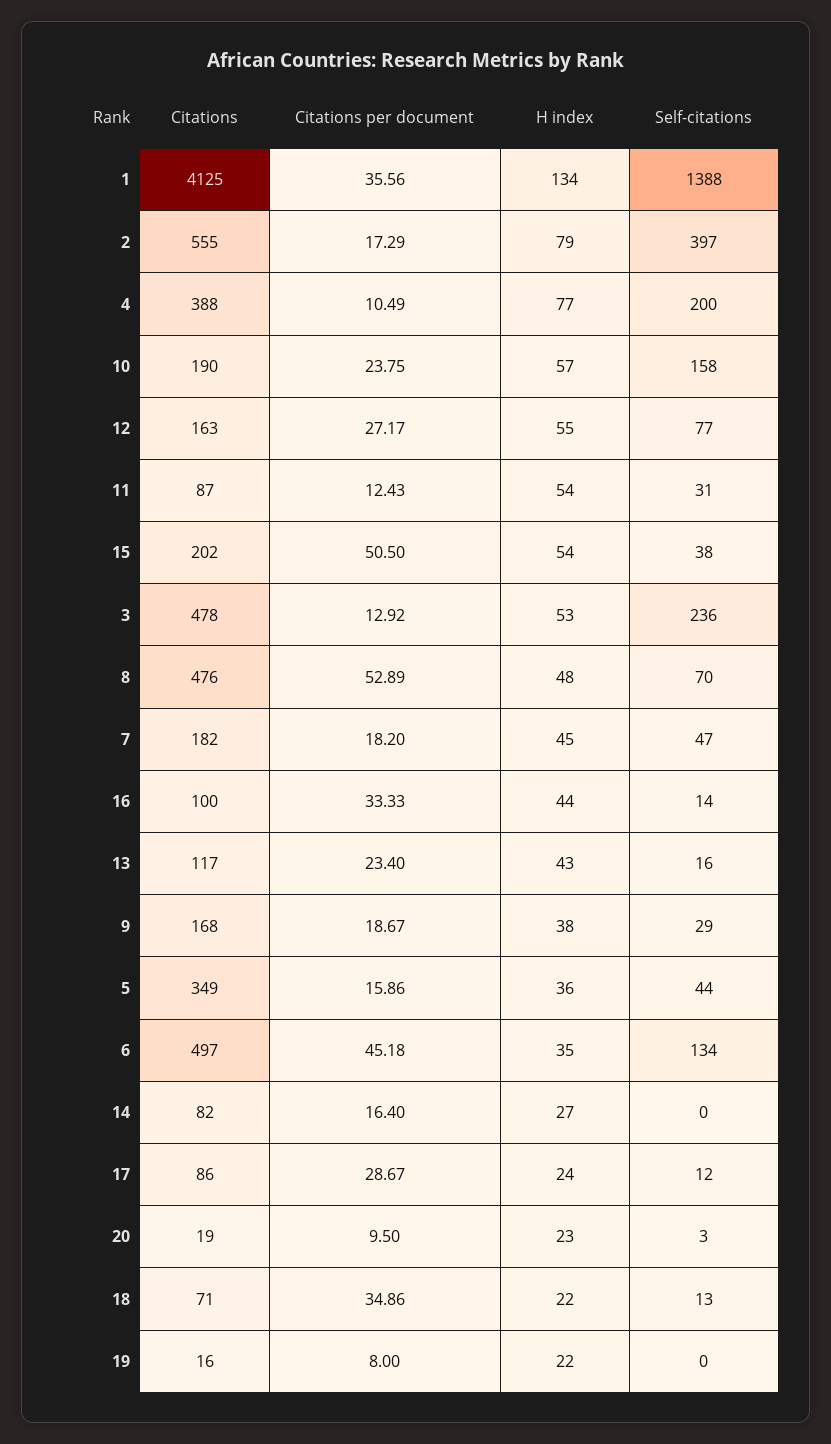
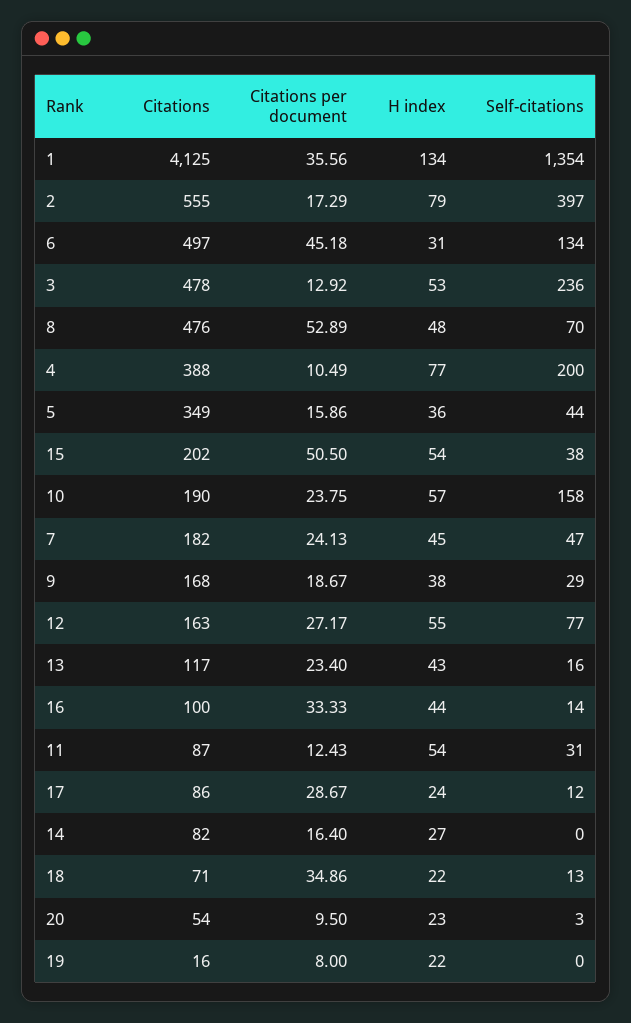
  {
    "Citations": {
      "1": 4125,
      "2": 555,
      "4": 388,
      "10": 190,
      "12": 163,
      "11": 87,
      "15": 202,
      "3": 478,
      "8": 476,
      "7": 182,
      "16": 100,
      "13": 117,
      "9": 168,
      "5": 349,
      "6": 497,
      "14": 82,
      "17": 86,
-     "20": 19,
+     "20": 54,
      "18": 71,
      "19": 16
    },
    "Citations per document": {
      "1": 35.56,
      "2": 17.29,
      "4": 10.49,
      "10": 23.75,
      "12": 27.17,
      "11": 12.43,
      "15": 50.5,
      "3": 12.92,
      "8": 52.89,
-     "7": 18.2,
+     "7": 24.13,
      "16": 33.33,
      "13": 23.4,
      "9": 18.67,
      "5": 15.86,
      "6": 45.18,
      "14": 16.4,
      "17": 28.67,
      "20": 9.5,
      "18": 34.86,
      "19": 8
    },
    "H index": {
      "1": 134,
      "2": 79,
      "4": 77,
      "10": 57,
      "12": 55,
      "11": 54,
      "15": 54,
      "3": 53,
      "8": 48,
      "7": 45,
      "16": 44,
      "13": 43,
      "9": 38,
      "5": 36,
-     "6": 35,
+     "6": 31,
      "14": 27,
      "17": 24,
      "20": 23,
      "18": 22,
      "19": 22
    },
    "Self-citations": {
-     "1": 1388,
+     "1": 1354,
      "2": 397,
      "4": 200,
      "10": 158,
      "12": 77,
      "11": 31,
      "15": 38,
      "3": 236,
      "8": 70,
      "7": 47,
      "16": 14,
      "13": 16,
      "9": 29,
      "5": 44,
      "6": 134,
      "14": 0,
      "17": 12,
      "20": 3,
      "18": 13,
      "19": 0
    }
  }

